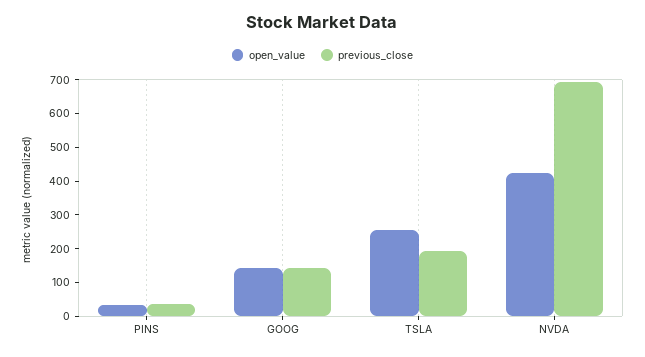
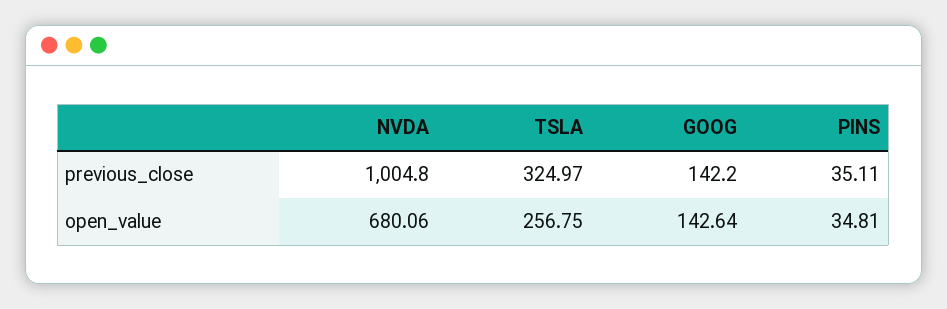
  {
    "open_value": {
      "PINS": 34.81,
      "GOOG": 142.64,
      "TSLA": 256.75,
-     "NVDA": 425
+     "NVDA": 680.06
    },
    "previous_close": {
      "PINS": 35.11,
      "GOOG": 142.2,
-     "TSLA": 200,
+     "TSLA": 324.97,
-     "NVDA": 700
+     "NVDA": 1004.8
    }
  }

